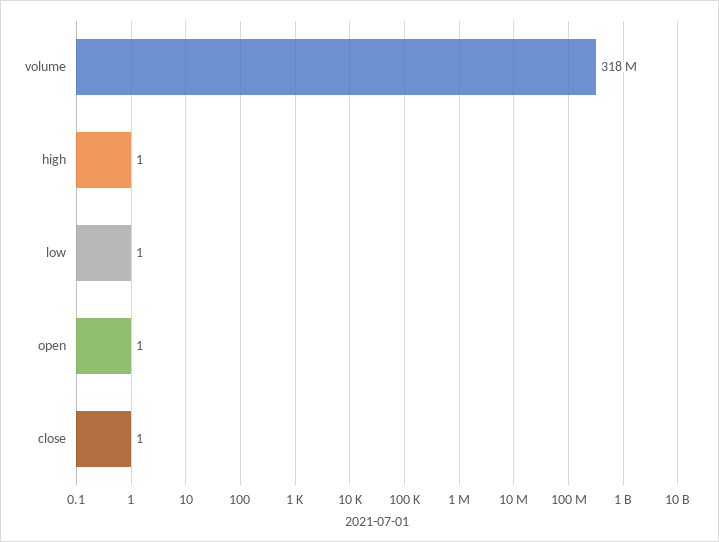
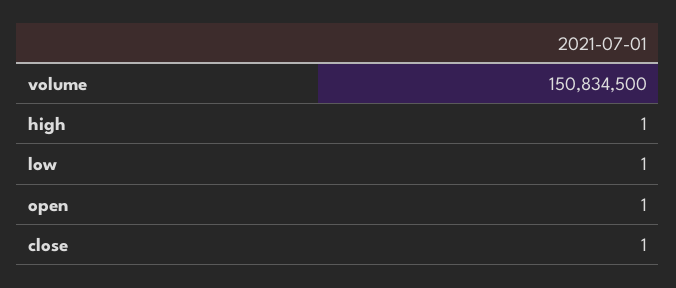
  {
-   "volume": 318000000,
+   "volume": 150834500,
    "high": 1,
    "low": 1,
    "open": 1,
    "close": 1
  }

